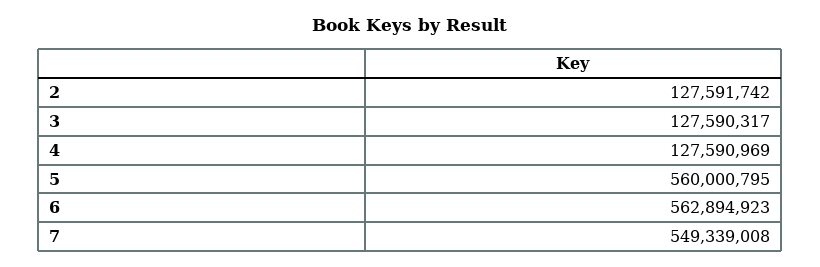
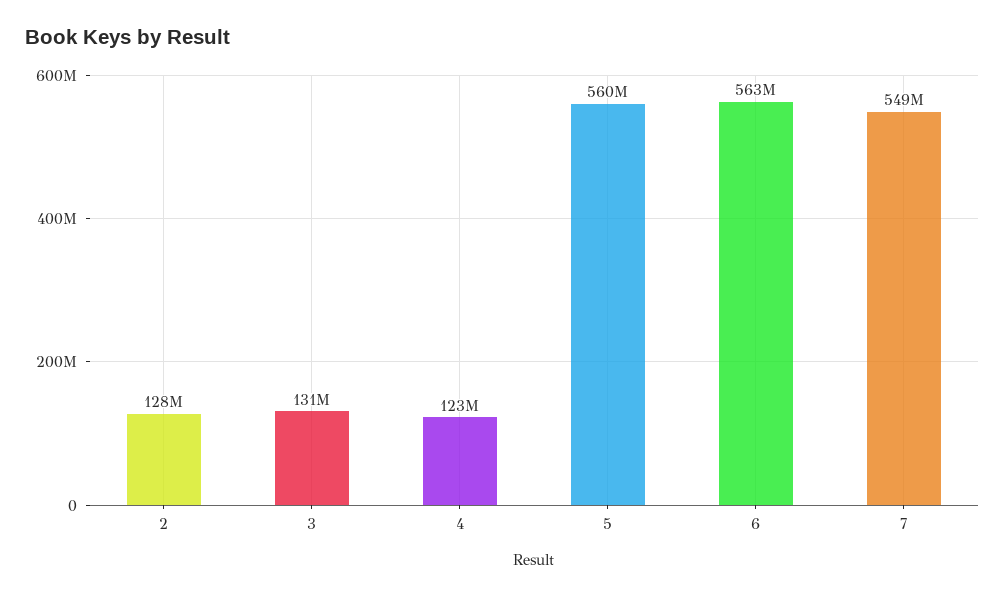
  {
    "2": 127591742,
-   "3": 127590317,
+   "3": 131000000,
-   "4": 127590969,
+   "4": 123000000,
    "5": 560000795,
    "6": 562894923,
    "7": 549339008
  }

